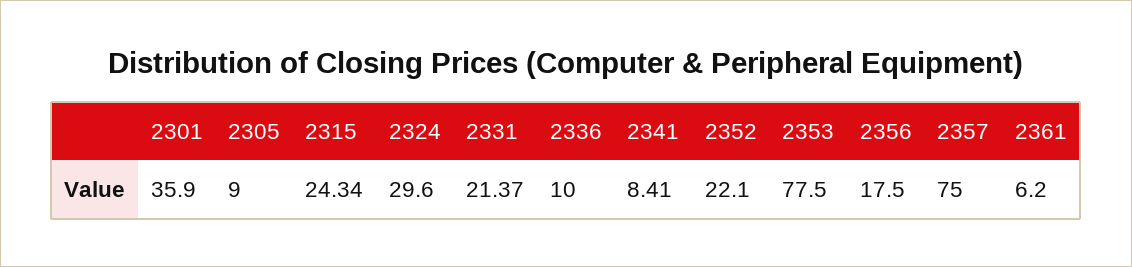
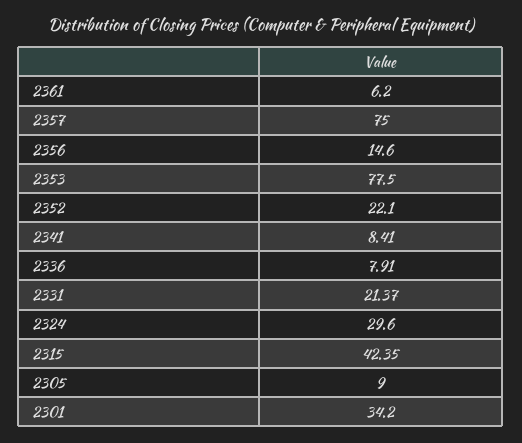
  {
-   "2301": 35.9,
+   "2301": 34.2,
    "2305": 9,
-   "2315": 24.34,
+   "2315": 42.35,
    "2324": 29.6,
    "2331": 21.37,
-   "2336": 10,
+   "2336": 7.91,
    "2341": 8.41,
    "2352": 22.1,
    "2353": 77.5,
-   "2356": 17.5,
+   "2356": 14.6,
    "2357": 75,
    "2361": 6.2
  }

